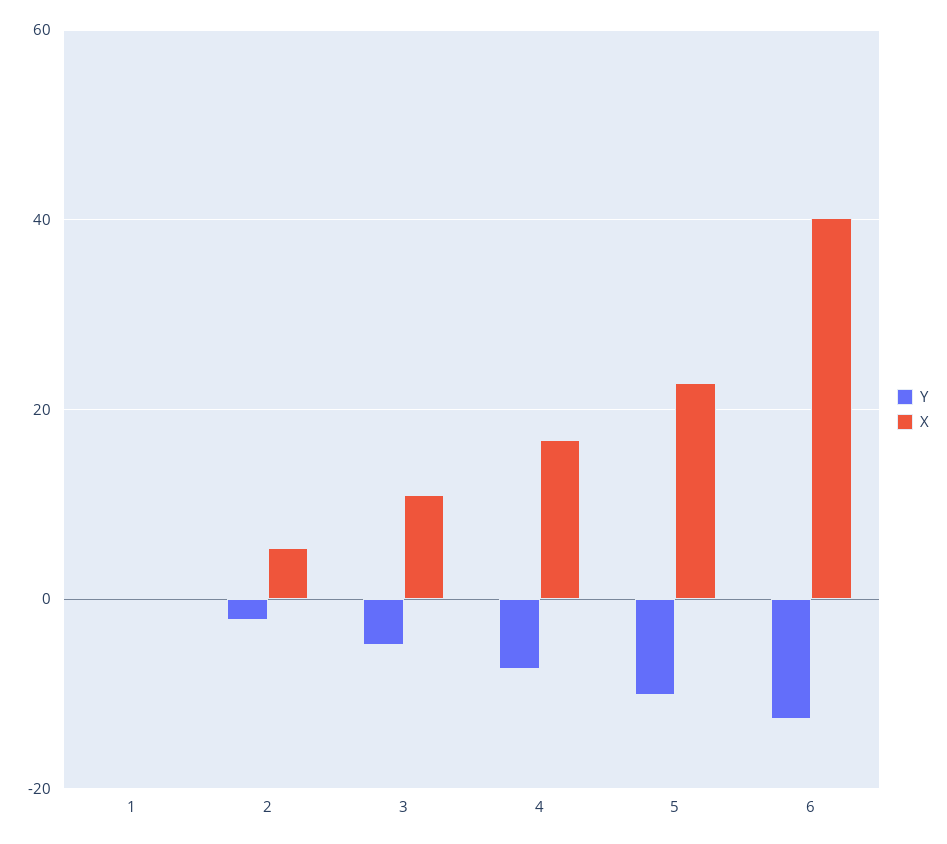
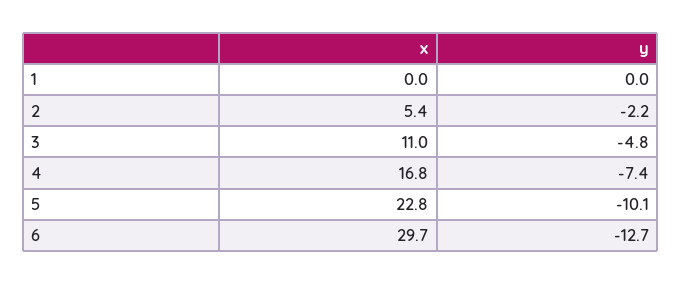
  {
    "Y": {
      "1": 0,
      "2": -2.2,
      "3": -4.8,
      "4": -7.4,
      "5": -10.1,
      "6": -12.7
    },
    "X": {
      "1": 0,
      "2": 5.4,
      "3": 11,
      "4": 16.8,
      "5": 22.8,
-     "6": 40
+     "6": 29.7
    }
  }

